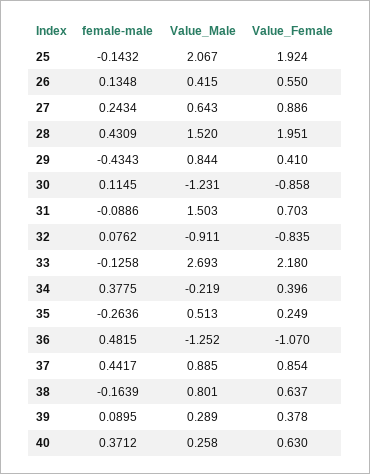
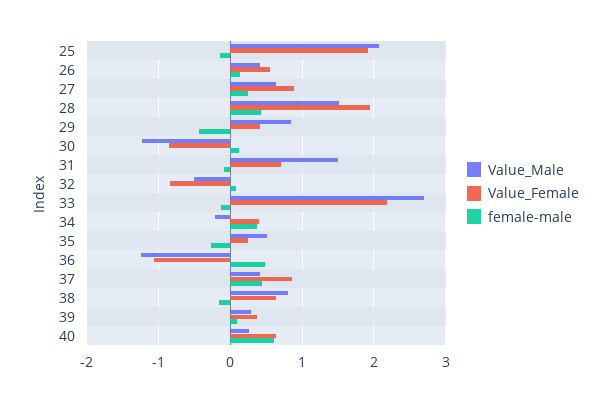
  {
    "female-male": {
      "25": -0.1432,
      "26": 0.1348,
      "27": 0.2434,
      "28": 0.4309,
      "29": -0.4343,
      "30": 0.1145,
      "31": -0.0886,
      "32": 0.0762,
      "33": -0.1258,
      "34": 0.3775,
      "35": -0.2636,
      "36": 0.4815,
      "37": 0.4417,
      "38": -0.1639,
      "39": 0.0895,
-     "40": 0.3712
+     "40": 0.6
    },
    "Value_Male": {
      "25": 2.067,
      "26": 0.415,
      "27": 0.643,
      "28": 1.52,
      "29": 0.844,
      "30": -1.231,
      "31": 1.503,
-     "32": -0.911,
+     "32": -0.5,
      "33": 2.693,
      "34": -0.219,
      "35": 0.513,
      "36": -1.252,
-     "37": 0.885,
+     "37": 0.4,
      "38": 0.801,
      "39": 0.289,
      "40": 0.258
    },
    "Value_Female": {
      "25": 1.924,
      "26": 0.55,
      "27": 0.886,
      "28": 1.951,
      "29": 0.41,
      "30": -0.858,
      "31": 0.703,
      "32": -0.835,
      "33": 2.18,
      "34": 0.396,
      "35": 0.249,
      "36": -1.07,
      "37": 0.854,
      "38": 0.637,
      "39": 0.378,
      "40": 0.63
    }
  }

